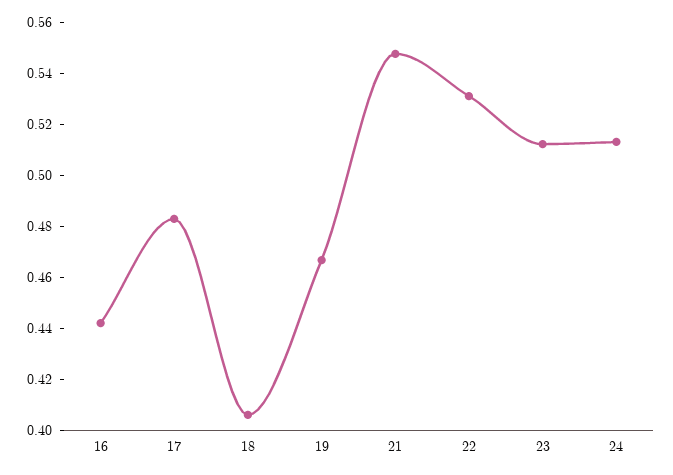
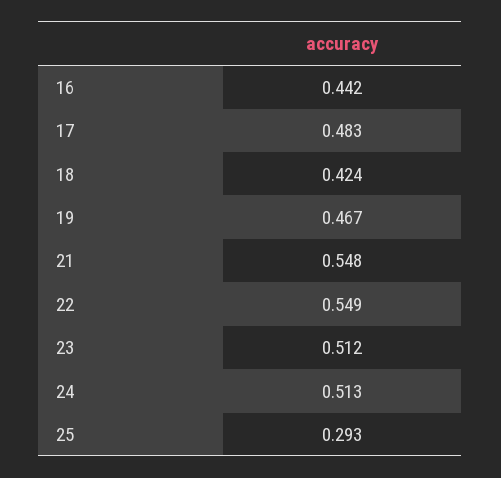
  {
    "16": 0.442,
    "17": 0.483,
-   "18": 0.405,
+   "18": 0.424,
    "19": 0.467,
    "21": 0.548,
-   "22": 0.53,
+   "22": 0.549,
    "23": 0.512,
-   "24": 0.513
+   "24": 0.513,
+   "25": 0.293
  }

